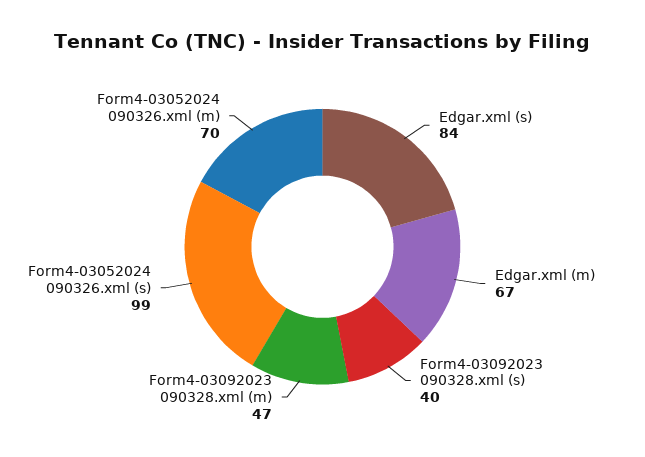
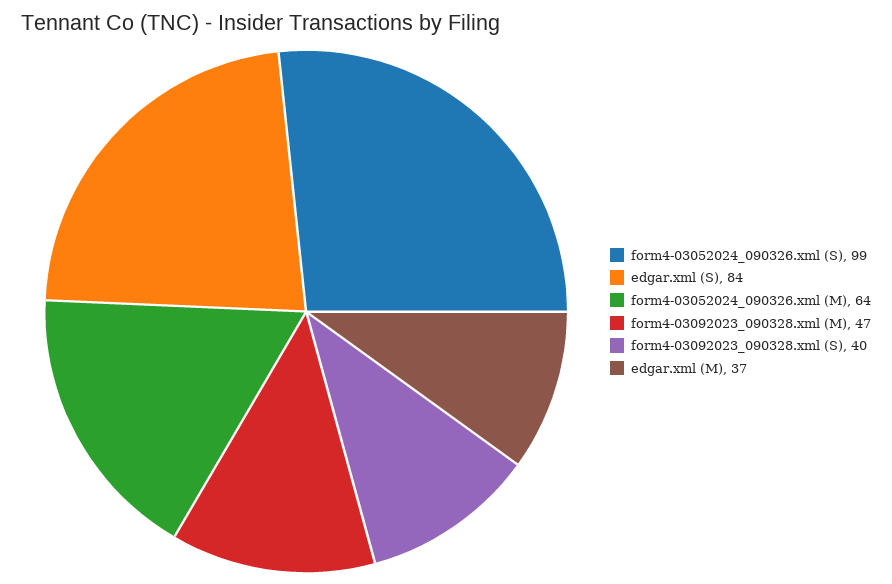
  {
    "Edgar.xml (s)": 84,
-   "Edgar.xml (m)": 67,
+   "Edgar.xml (m)": 37,
    "Form4-03092023 090328.xml (s)": 40,
    "Form4-03092023 090328.xml (m)": 47,
    "Form4-03052024 090326.xml (s)": 99,
-   "Form4-03052024 090326.xml (m)": 70
+   "Form4-03052024 090326.xml (m)": 64
  }

